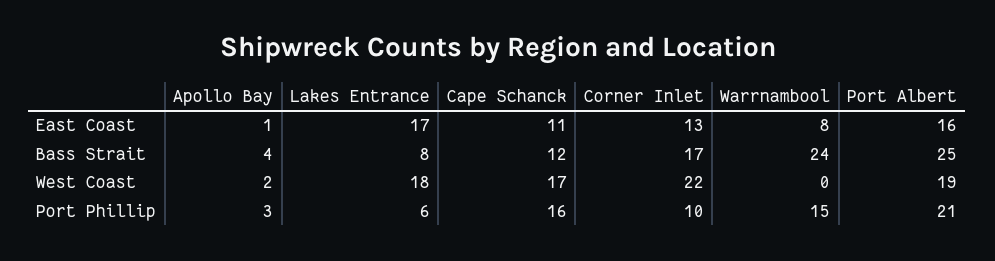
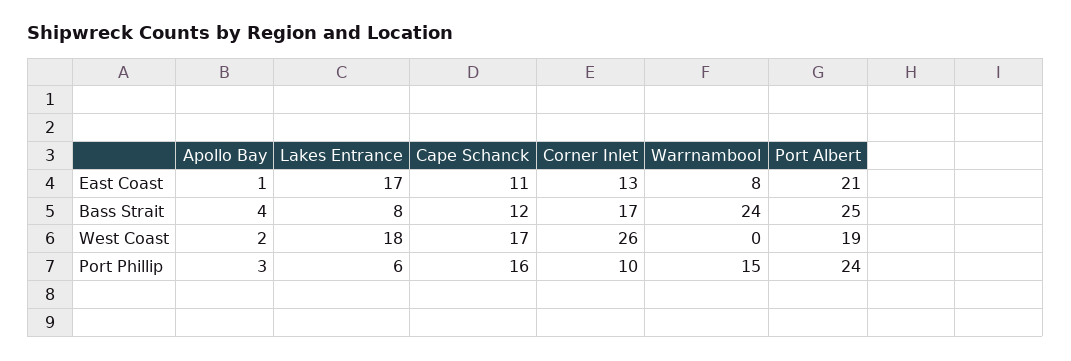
  {
    "Apollo Bay": {
      "East Coast": 1,
      "Bass Strait": 4,
      "West Coast": 2,
      "Port Phillip": 3
    },
    "Lakes Entrance": {
      "East Coast": 17,
      "Bass Strait": 8,
      "West Coast": 18,
      "Port Phillip": 6
    },
    "Cape Schanck": {
      "East Coast": 11,
      "Bass Strait": 12,
      "West Coast": 17,
      "Port Phillip": 16
    },
    "Corner Inlet": {
      "East Coast": 13,
      "Bass Strait": 17,
-     "West Coast": 22,
+     "West Coast": 26,
      "Port Phillip": 10
    },
    "Warrnambool": {
      "East Coast": 8,
      "Bass Strait": 24,
      "West Coast": 0,
      "Port Phillip": 15
    },
    "Port Albert": {
-     "East Coast": 16,
+     "East Coast": 21,
      "Bass Strait": 25,
      "West Coast": 19,
-     "Port Phillip": 21
+     "Port Phillip": 24
    }
  }

